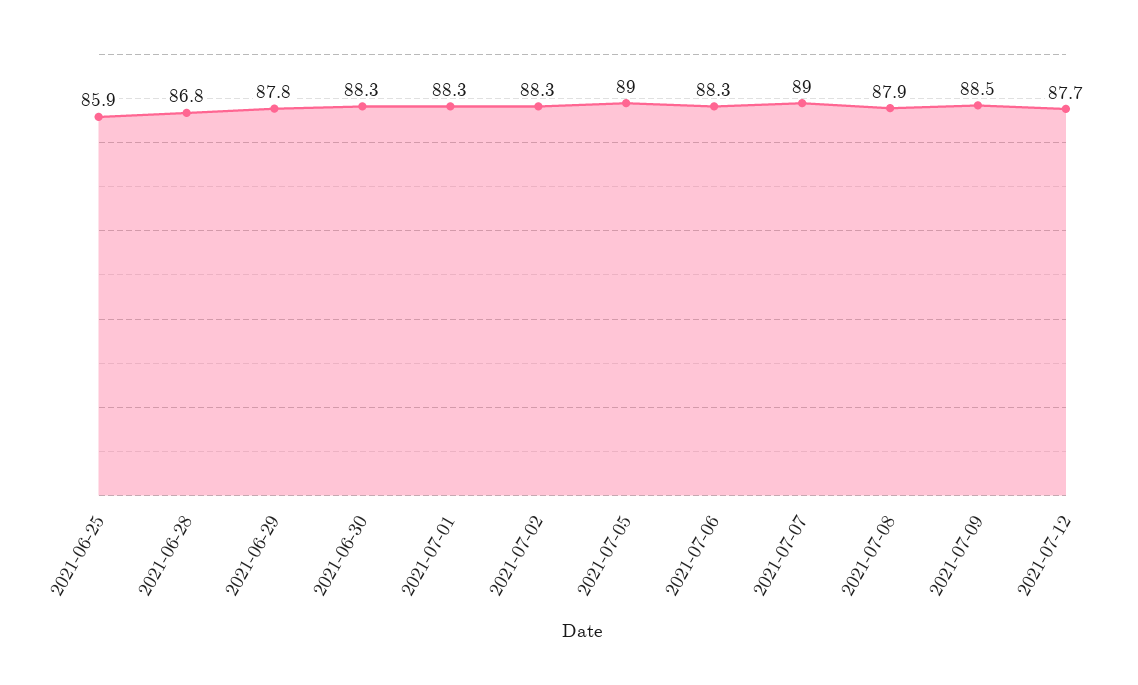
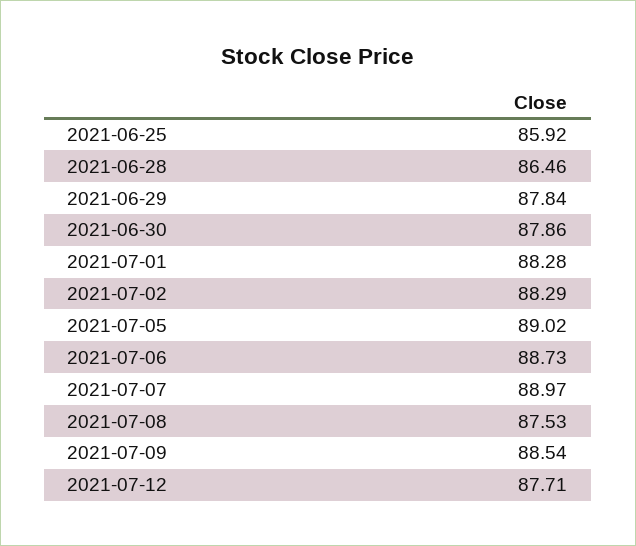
  {
    "2021-06-25": 85.92,
-   "2021-06-28": 86.8,
+   "2021-06-28": 86.46,
    "2021-06-29": 87.84,
-   "2021-06-30": 88.3,
+   "2021-06-30": 87.86,
    "2021-07-01": 88.28,
    "2021-07-02": 88.29,
    "2021-07-05": 89.02,
-   "2021-07-06": 88.3,
+   "2021-07-06": 88.73,
    "2021-07-07": 88.97,
-   "2021-07-08": 87.9,
+   "2021-07-08": 87.53,
    "2021-07-09": 88.54,
    "2021-07-12": 87.71
  }

